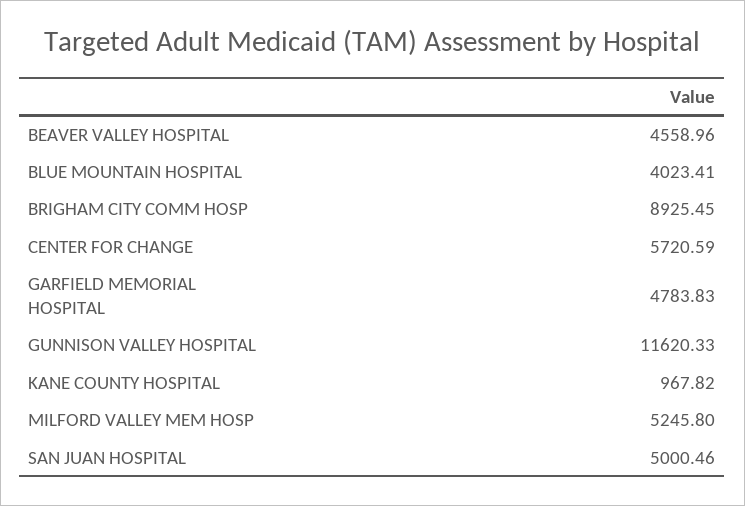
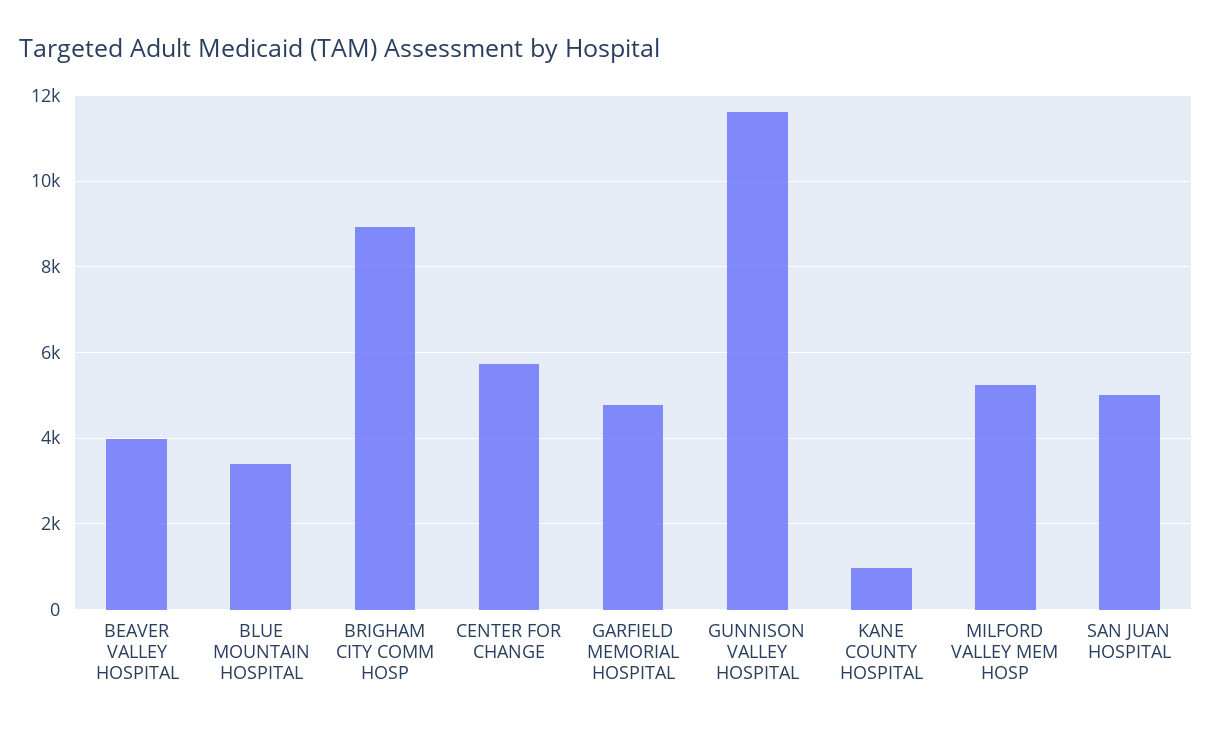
  {
-   "BEAVER VALLEY HOSPITAL": 4558.96,
+   "BEAVER VALLEY HOSPITAL": 4000,
-   "BLUE MOUNTAIN HOSPITAL": 4023.41,
+   "BLUE MOUNTAIN HOSPITAL": 3400,
    "BRIGHAM CITY COMM HOSP": 8925.45,
    "CENTER FOR CHANGE": 5720.59,
    "GARFIELD MEMORIAL HOSPITAL": 4783.83,
    "GUNNISON VALLEY HOSPITAL": 11620.33,
    "KANE COUNTY HOSPITAL": 967.82,
    "MILFORD VALLEY MEM HOSP": 5245.8,
    "SAN JUAN HOSPITAL": 5000.46
  }

